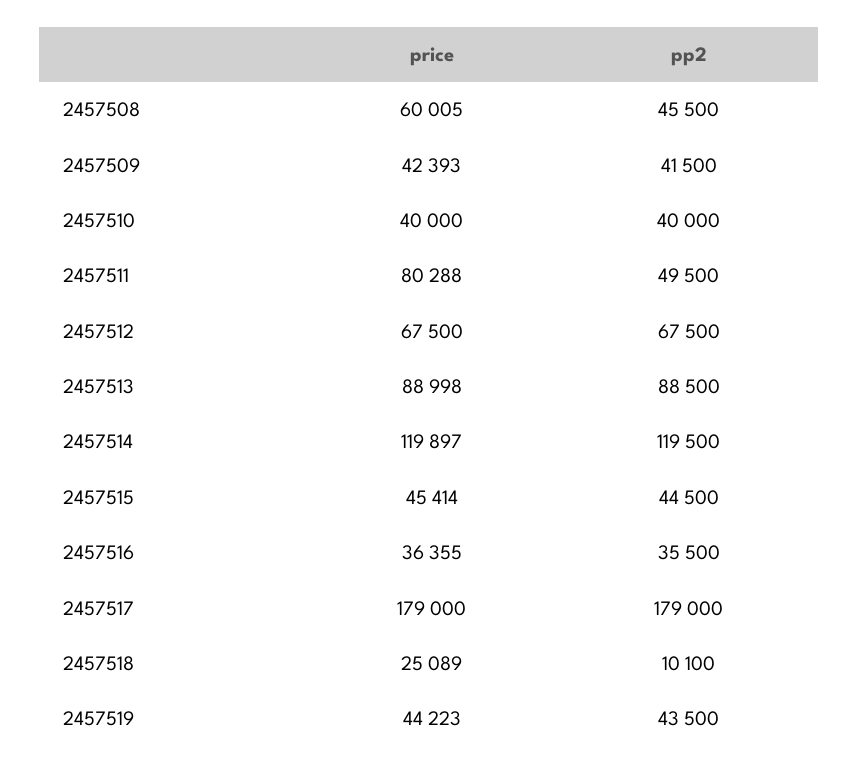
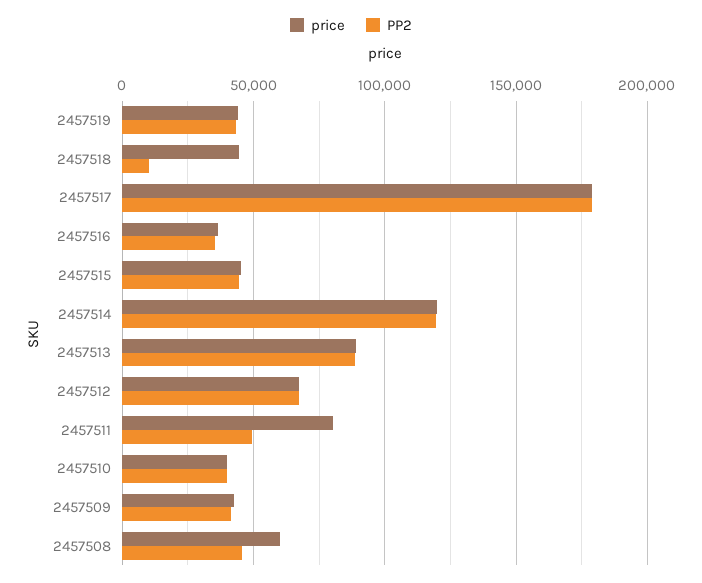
  {
    "price": {
      "2457508": 60005,
      "2457509": 42393,
      "2457510": 40000,
      "2457511": 80288,
      "2457512": 67500,
      "2457513": 88998,
      "2457514": 119897,
      "2457515": 45414,
      "2457516": 36355,
      "2457517": 179000,
-     "2457518": 25089,
+     "2457518": 45000,
      "2457519": 44223
    },
    "pp2": {
      "2457508": 45500,
      "2457509": 41500,
      "2457510": 40000,
      "2457511": 49500,
      "2457512": 67500,
      "2457513": 88500,
      "2457514": 119500,
      "2457515": 44500,
      "2457516": 35500,
      "2457517": 179000,
      "2457518": 10100,
      "2457519": 43500
    }
  }

